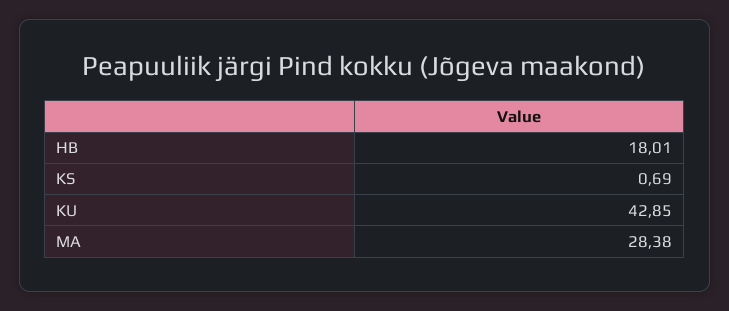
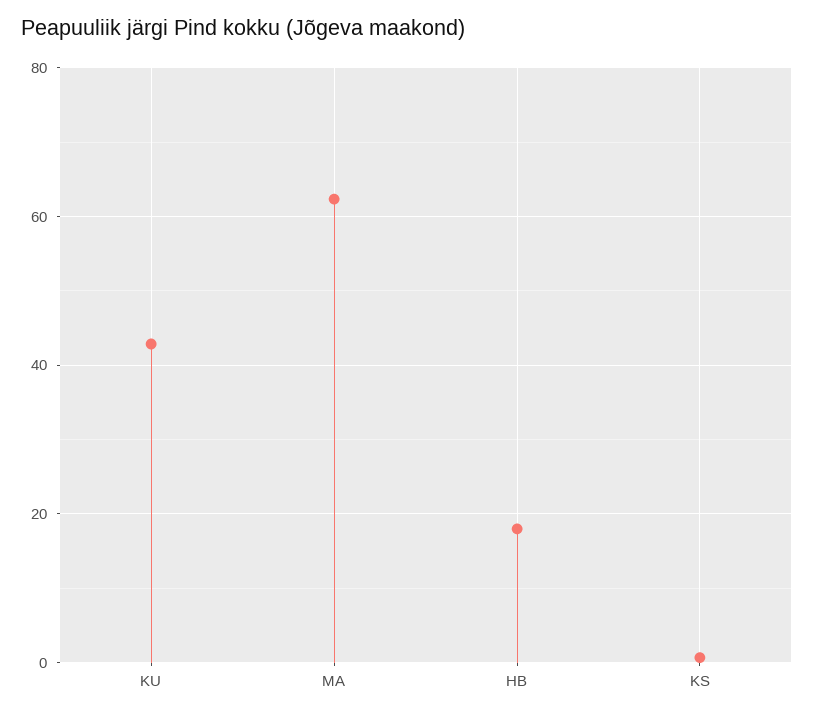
  {
    "HB": 18.01,
    "KS": 0.69,
    "KU": 42.85,
-   "MA": 28.38
+   "MA": 62
  }

